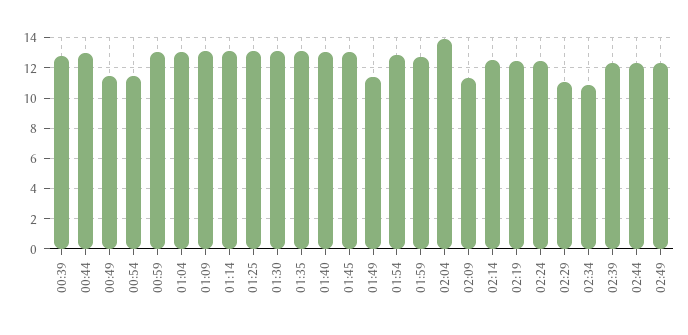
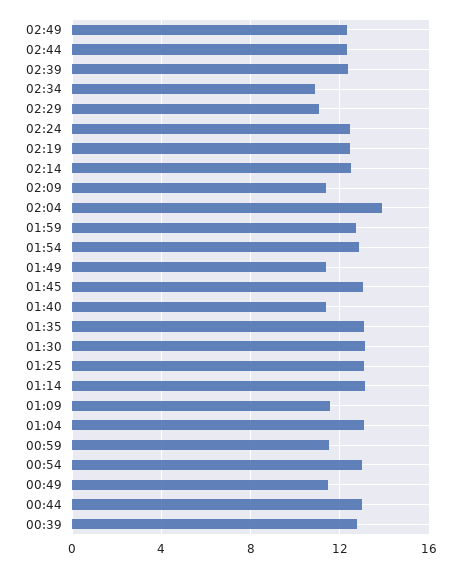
  {
    "00:39": 13,
    "00:44": 13,
    "00:49": 11.5,
-   "00:54": 11.5,
+   "00:54": 13,
-   "00:59": 13,
+   "00:59": 11.5,
    "01:04": 13,
-   "01:09": 13,
+   "01:09": 11.5,
    "01:14": 13,
    "01:25": 13,
    "01:30": 13,
    "01:35": 13,
-   "01:40": 13,
+   "01:40": 11.5,
    "01:45": 13,
    "01:49": 11.5,
    "01:54": 13,
    "01:59": 12.5,
    "02:04": 14,
    "02:09": 11.5,
    "02:14": 12.5,
    "02:19": 12.5,
    "02:24": 12.5,
    "02:29": 11,
    "02:34": 11,
    "02:39": 12.5,
    "02:44": 12.5,
    "02:49": 12.5
  }

